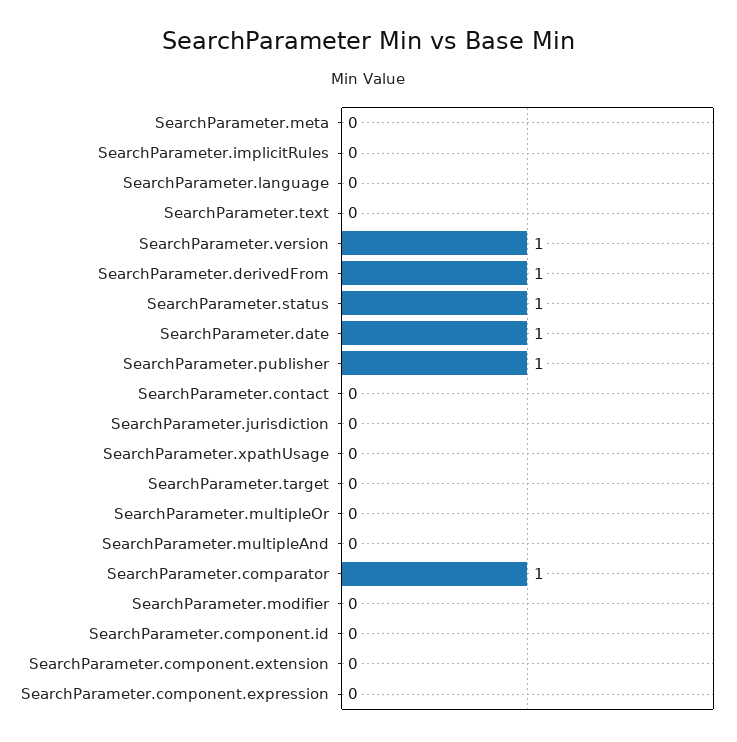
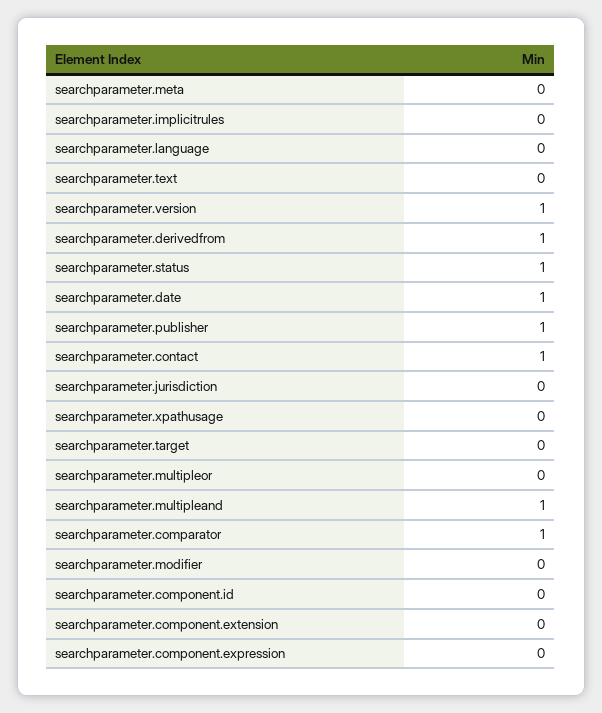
  {
    "SearchParameter.meta": 0,
    "SearchParameter.implicitRules": 0,
    "SearchParameter.language": 0,
    "SearchParameter.text": 0,
    "SearchParameter.version": 1,
    "SearchParameter.derivedFrom": 1,
    "SearchParameter.status": 1,
    "SearchParameter.date": 1,
    "SearchParameter.publisher": 1,
-   "SearchParameter.contact": 0,
+   "SearchParameter.contact": 1,
    "SearchParameter.jurisdiction": 0,
    "SearchParameter.xpathUsage": 0,
    "SearchParameter.target": 0,
    "SearchParameter.multipleOr": 0,
-   "SearchParameter.multipleAnd": 0,
+   "SearchParameter.multipleAnd": 1,
    "SearchParameter.comparator": 1,
    "SearchParameter.modifier": 0,
    "SearchParameter.component.id": 0,
    "SearchParameter.component.extension": 0,
    "SearchParameter.component.expression": 0
  }

